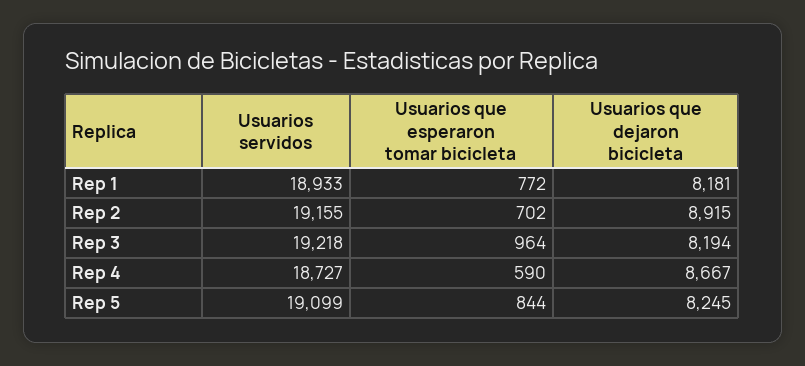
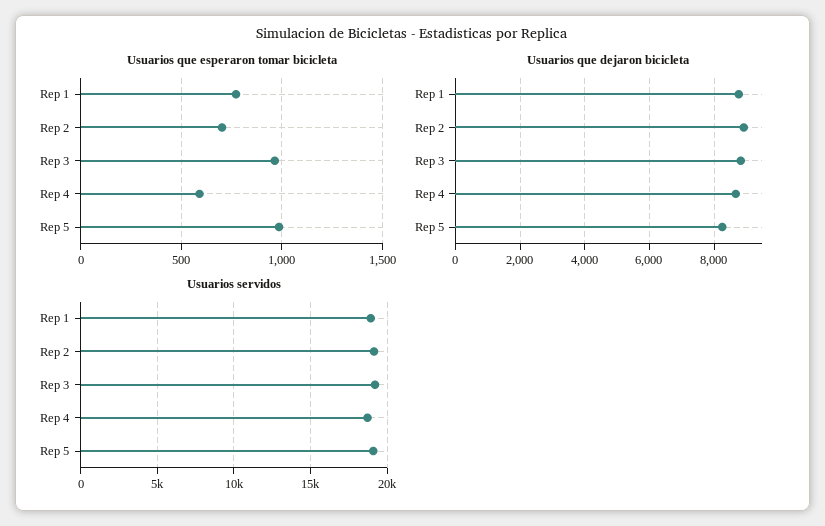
  {
    "Usuarios servidos": {
      "Rep 1": 18933,
      "Rep 2": 19155,
      "Rep 3": 19218,
      "Rep 4": 18727,
      "Rep 5": 19099
    },
    "Usuarios que esperaron tomar bicicleta": {
      "Rep 1": 772,
      "Rep 2": 702,
      "Rep 3": 964,
      "Rep 4": 590,
-     "Rep 5": 844
+     "Rep 5": 1000
    },
    "Usuarios que dejaron bicicleta": {
-     "Rep 1": 8181,
+     "Rep 1": 8800,
      "Rep 2": 8915,
-     "Rep 3": 8194,
+     "Rep 3": 8800,
      "Rep 4": 8667,
      "Rep 5": 8245
    }
  }

